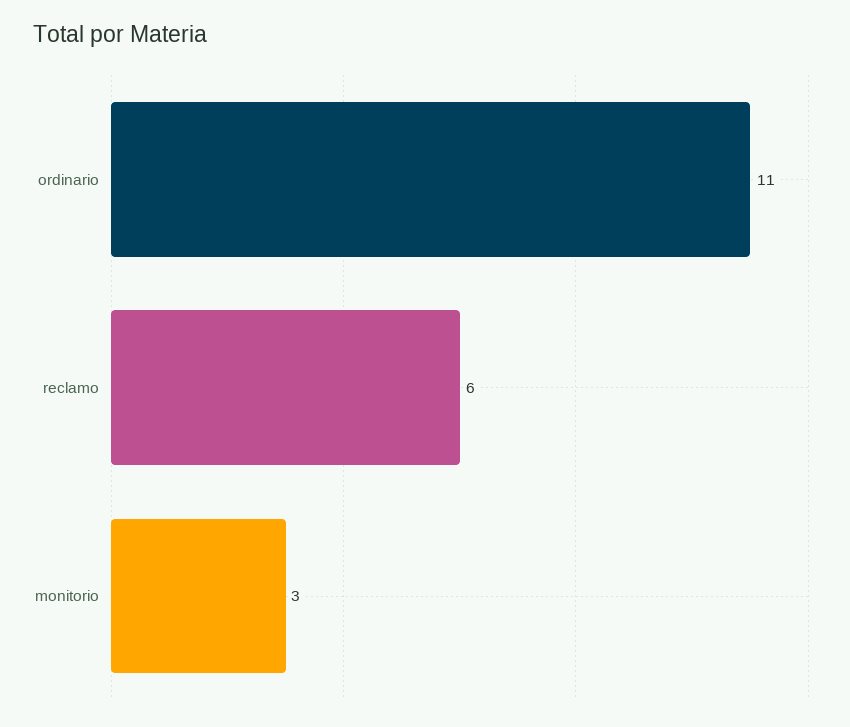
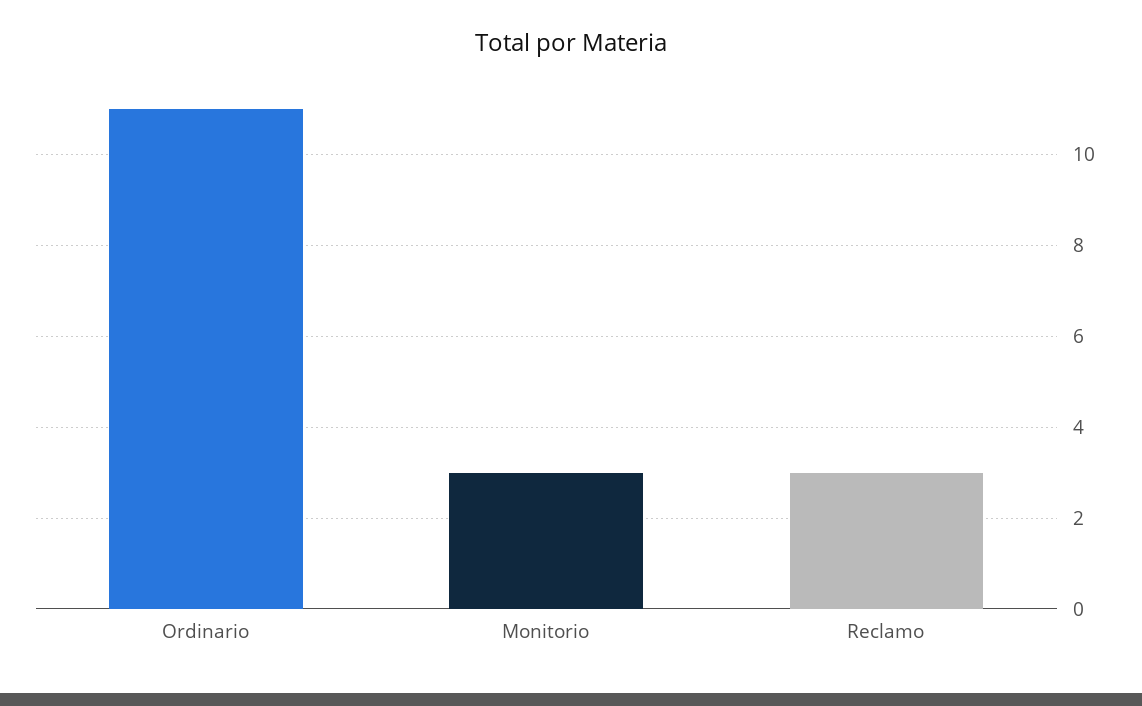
  {
    "ordinario": 11,
-   "reclamo": 6,
+   "reclamo": 3,
    "monitorio": 3
  }

